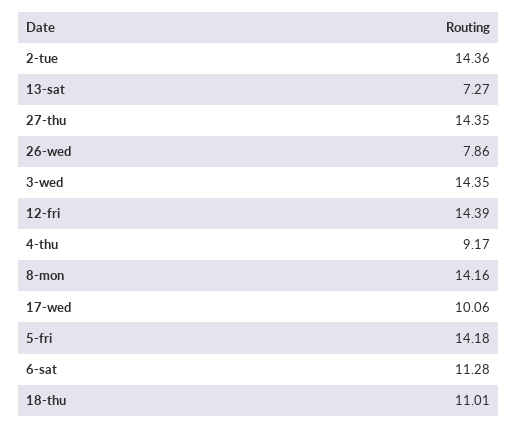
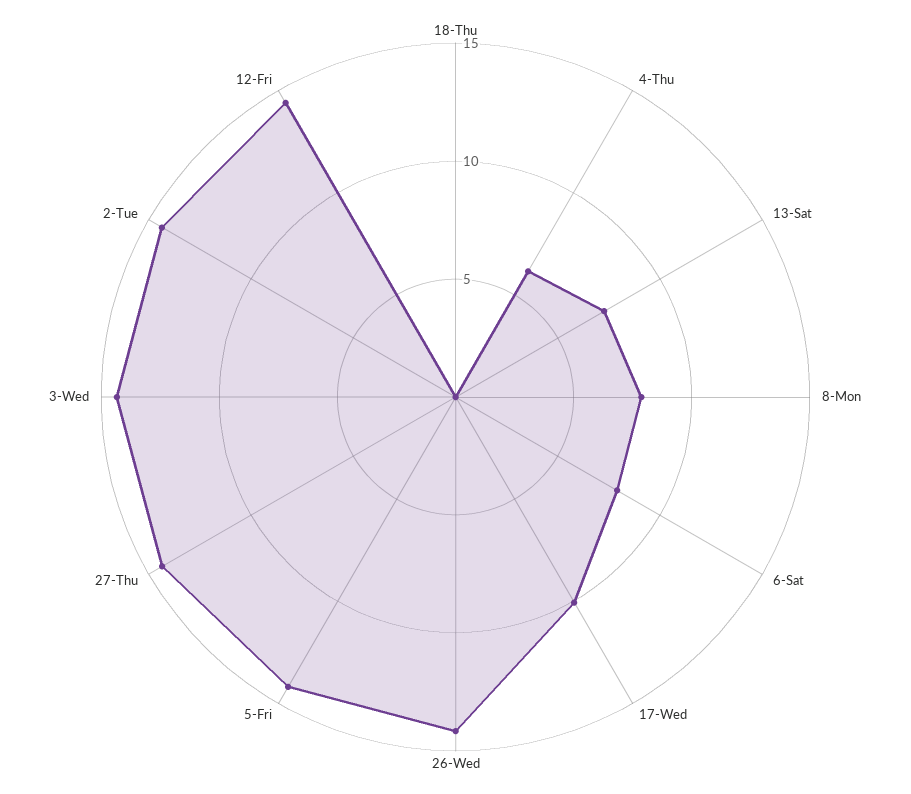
  {
    "2-tue": 14.36,
    "13-sat": 7.27,
    "27-thu": 14.35,
-   "26-wed": 7.86,
+   "26-wed": 14,
    "3-wed": 14.35,
    "12-fri": 14.39,
-   "4-thu": 9.17,
+   "4-thu": 6,
-   "8-mon": 14.16,
+   "8-mon": 8,
    "17-wed": 10.06,
    "5-fri": 14.18,
-   "6-sat": 11.28,
+   "6-sat": 8,
-   "18-thu": 11.01
+   "18-thu": 0
  }

